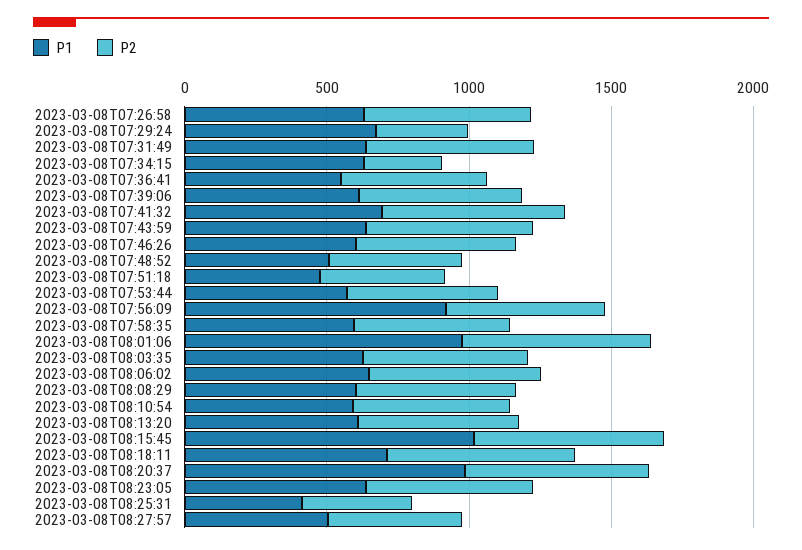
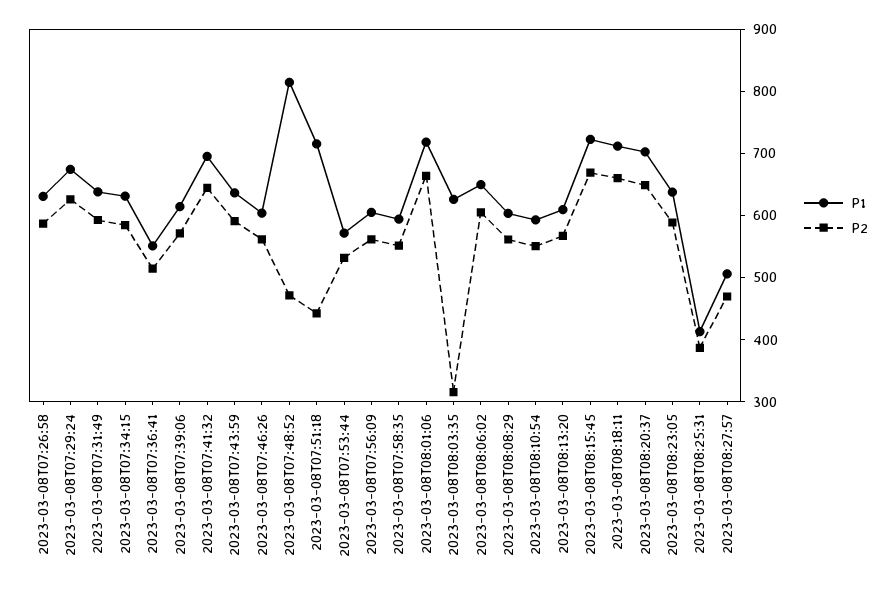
  {
    "P1": {
      "2023-03-08T07:26:58": 640,
      "2023-03-08T07:29:24": 680,
      "2023-03-08T07:31:49": 640,
      "2023-03-08T07:34:15": 640,
      "2023-03-08T07:36:41": 560,
      "2023-03-08T07:39:06": 620,
      "2023-03-08T07:41:32": 700,
      "2023-03-08T07:43:59": 640,
      "2023-03-08T07:46:26": 600,
-     "2023-03-08T07:48:52": 500,
+     "2023-03-08T07:48:52": 820,
-     "2023-03-08T07:51:18": 500,
+     "2023-03-08T07:51:18": 720,
      "2023-03-08T07:53:44": 580,
-     "2023-03-08T07:56:09": 900,
+     "2023-03-08T07:56:09": 600,
      "2023-03-08T07:58:35": 600,
-     "2023-03-08T08:01:06": 1000,
+     "2023-03-08T08:01:06": 720,
      "2023-03-08T08:03:35": 620,
      "2023-03-08T08:06:02": 640,
      "2023-03-08T08:08:29": 600,
      "2023-03-08T08:10:54": 600,
      "2023-03-08T08:13:20": 600,
-     "2023-03-08T08:15:45": 1000,
+     "2023-03-08T08:15:45": 720,
      "2023-03-08T08:18:11": 720,
-     "2023-03-08T08:20:37": 1000,
+     "2023-03-08T08:20:37": 700,
      "2023-03-08T08:23:05": 640,
      "2023-03-08T08:25:31": 420,
      "2023-03-08T08:27:57": 500
    },
    "P2": {
      "2023-03-08T07:26:58": 580,
-     "2023-03-08T07:29:24": 300,
+     "2023-03-08T07:29:24": 620,
      "2023-03-08T07:31:49": 600,
-     "2023-03-08T07:34:15": 300,
+     "2023-03-08T07:34:15": 580,
      "2023-03-08T07:36:41": 520,
      "2023-03-08T07:39:06": 580,
      "2023-03-08T07:41:32": 640,
      "2023-03-08T07:43:59": 600,
      "2023-03-08T07:46:26": 560,
      "2023-03-08T07:48:52": 480,
      "2023-03-08T07:51:18": 440,
      "2023-03-08T07:53:44": 540,
      "2023-03-08T07:56:09": 560,
      "2023-03-08T07:58:35": 560,
      "2023-03-08T08:01:06": 660,
-     "2023-03-08T08:03:35": 600,
+     "2023-03-08T08:03:35": 320,
      "2023-03-08T08:06:02": 600,
      "2023-03-08T08:08:29": 560,
      "2023-03-08T08:10:54": 560,
      "2023-03-08T08:13:20": 560,
      "2023-03-08T08:15:45": 660,
      "2023-03-08T08:18:11": 660,
      "2023-03-08T08:20:37": 640,
      "2023-03-08T08:23:05": 580,
      "2023-03-08T08:25:31": 380,
      "2023-03-08T08:27:57": 460
    }
  }

